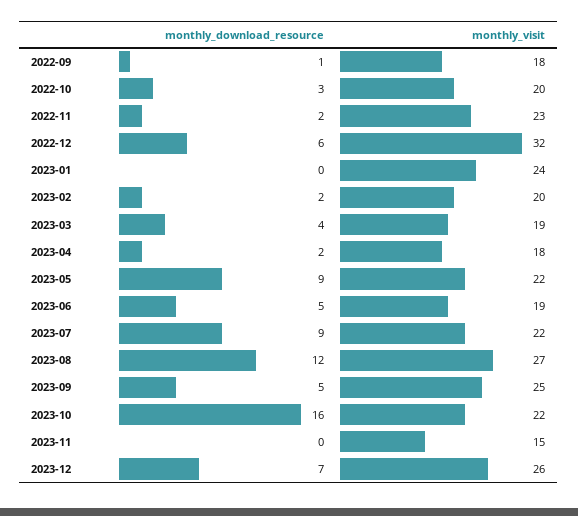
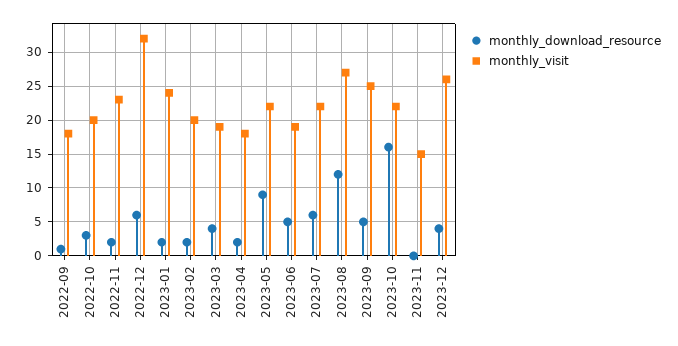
  {
    "monthly_download_resource": {
      "2022-09": 1,
      "2022-10": 3,
      "2022-11": 2,
      "2022-12": 6,
-     "2023-01": 0,
+     "2023-01": 2,
      "2023-02": 2,
      "2023-03": 4,
      "2023-04": 2,
      "2023-05": 9,
      "2023-06": 5,
-     "2023-07": 9,
+     "2023-07": 6,
      "2023-08": 12,
      "2023-09": 5,
      "2023-10": 16,
      "2023-11": 0,
-     "2023-12": 7
+     "2023-12": 4
    },
    "monthly_visit": {
      "2022-09": 18,
      "2022-10": 20,
      "2022-11": 23,
      "2022-12": 32,
      "2023-01": 24,
      "2023-02": 20,
      "2023-03": 19,
      "2023-04": 18,
      "2023-05": 22,
      "2023-06": 19,
      "2023-07": 22,
      "2023-08": 27,
      "2023-09": 25,
      "2023-10": 22,
      "2023-11": 15,
      "2023-12": 26
    }
  }

